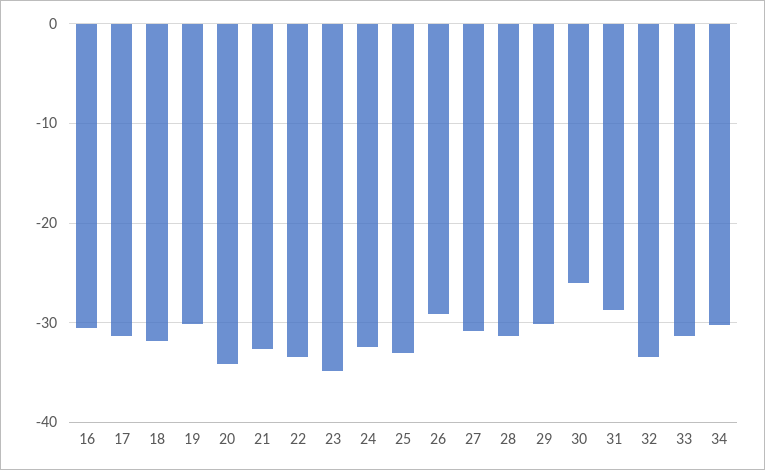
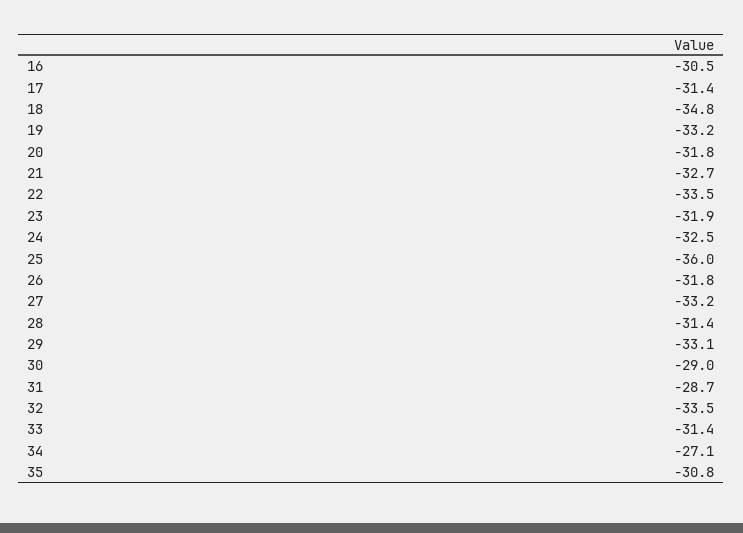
  {
    "16": -30.5,
    "17": -31.4,
-   "18": -32,
+   "18": -34.8,
-   "19": -30,
+   "19": -33.2,
-   "20": -34,
+   "20": -31.8,
    "21": -32.7,
    "22": -33.5,
-   "23": -35,
+   "23": -31.9,
    "24": -32.5,
-   "25": -33,
+   "25": -36,
-   "26": -29,
+   "26": -31.8,
-   "27": -31,
+   "27": -33.2,
    "28": -31.4,
-   "29": -30,
+   "29": -33.1,
-   "30": -26,
+   "30": -29,
    "31": -28.7,
    "32": -33.5,
    "33": -31.4,
-   "34": -30
+   "34": -27.1,
+   "35": -30.8
  }

